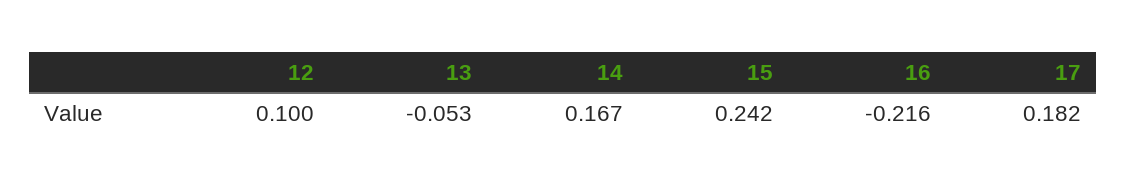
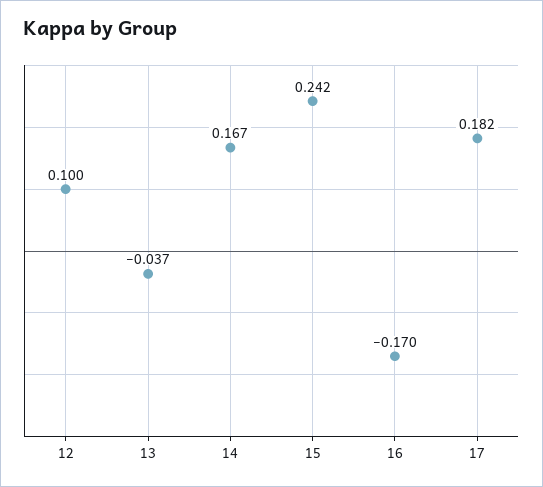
  {
    "12": 0.1,
-   "13": -0.053,
+   "13": -0.037,
    "14": 0.167,
    "15": 0.242,
-   "16": -0.216,
+   "16": -0.17,
    "17": 0.182
  }

